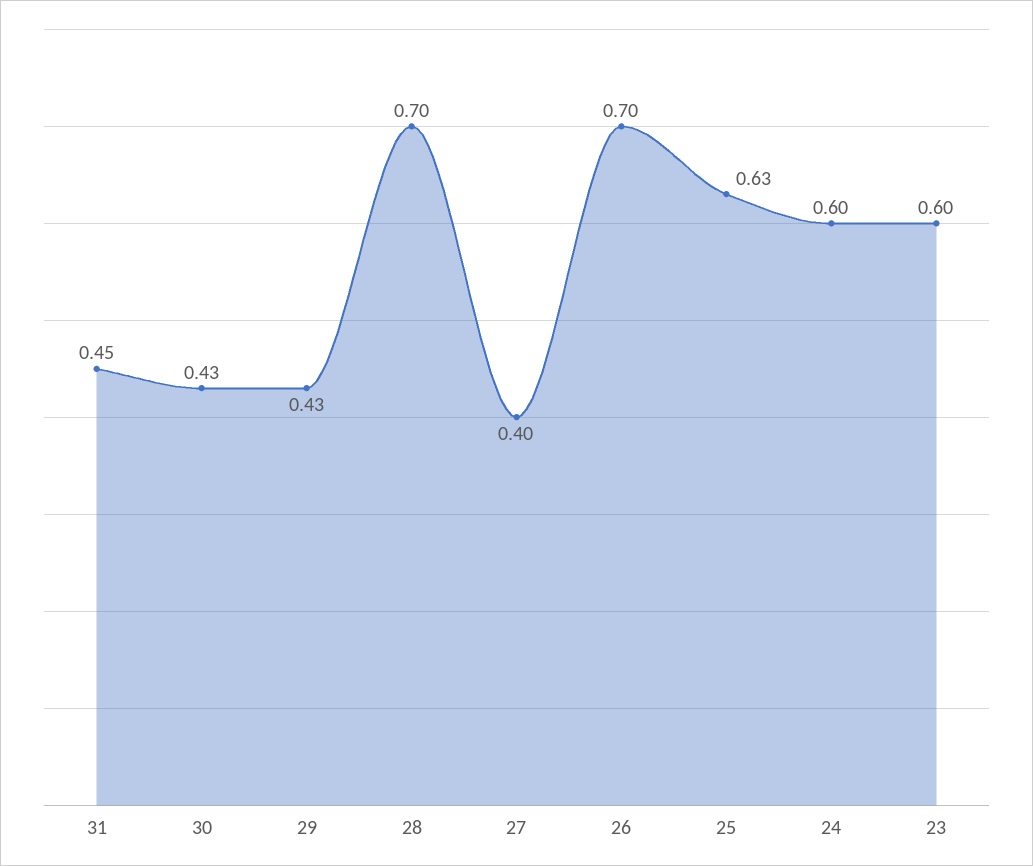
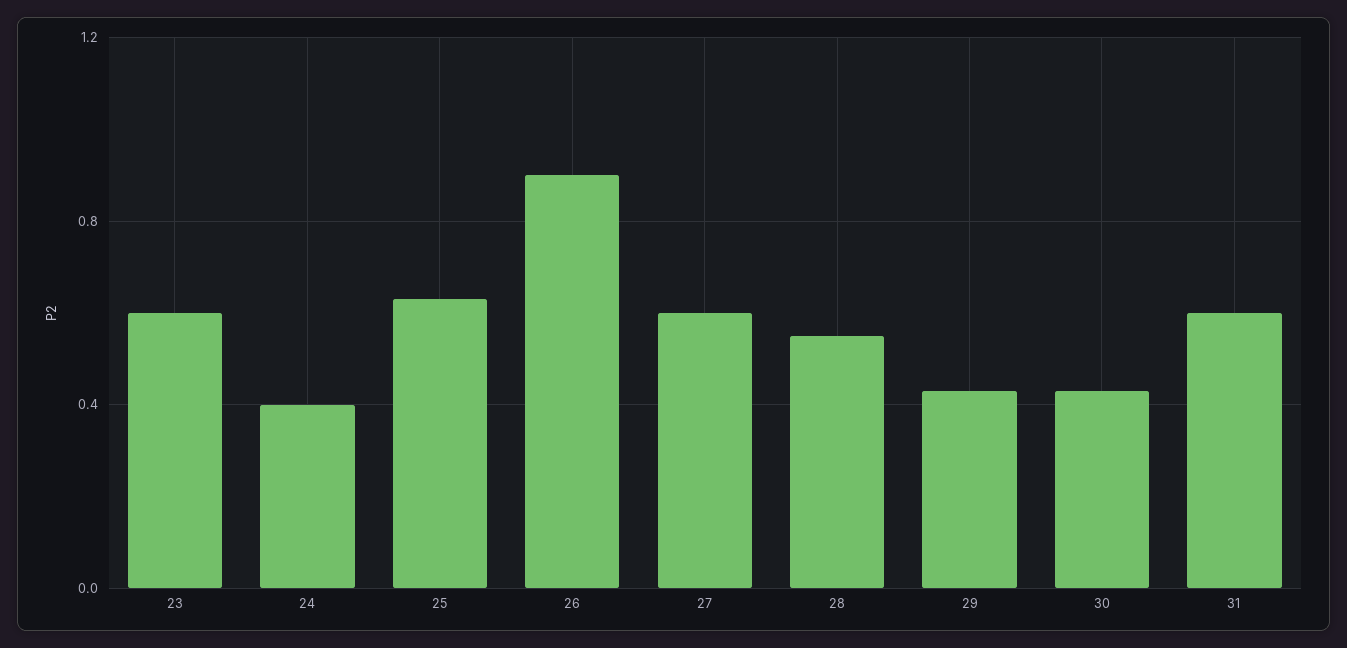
  {
-   "31": 0.45,
+   "31": 0.6,
    "30": 0.43,
    "29": 0.43,
-   "28": 0.7,
+   "28": 0.55,
-   "27": 0.4,
+   "27": 0.6,
-   "26": 0.7,
+   "26": 0.9,
    "25": 0.63,
-   "24": 0.6,
+   "24": 0.4,
    "23": 0.6
  }

